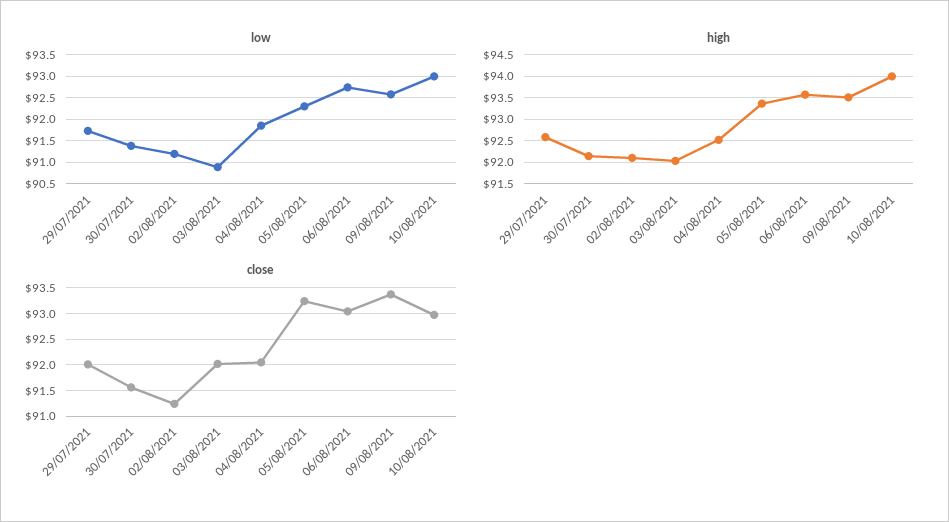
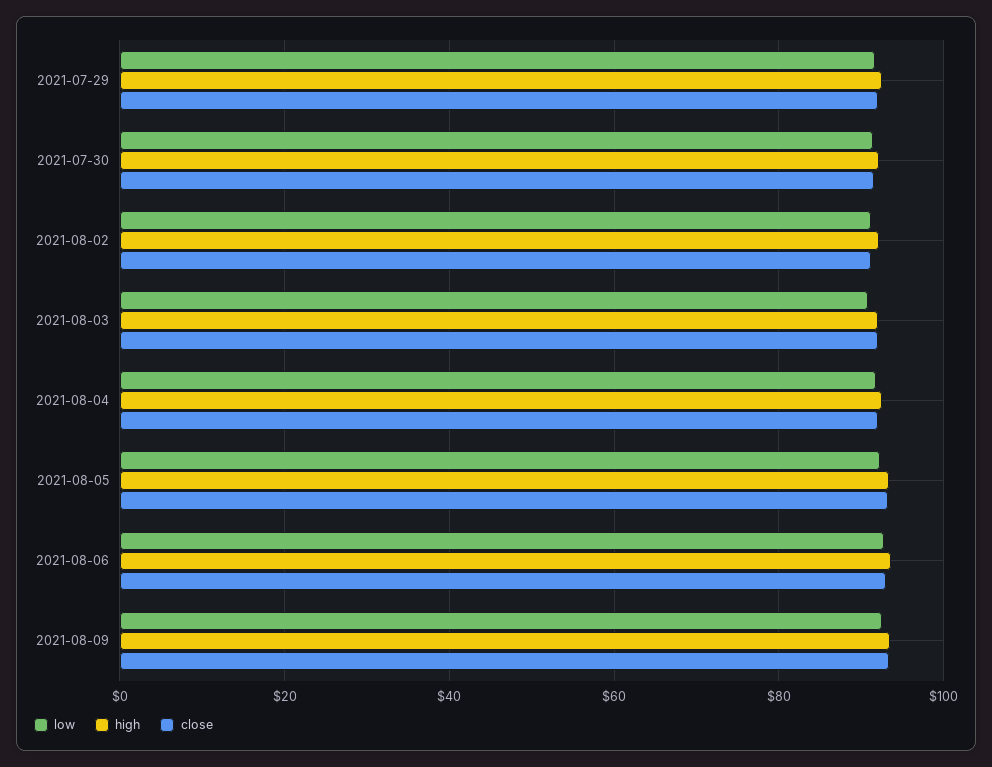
  {
    "low": {
      "29/07/2021": 91.75,
      "30/07/2021": 91.5,
      "02/08/2021": 91.25,
      "03/08/2021": 91,
      "04/08/2021": 91.75,
      "05/08/2021": 92.25,
      "06/08/2021": 92.75,
-     "09/08/2021": 92.5,
+     "09/08/2021": 92.5
-     "10/08/2021": 93
    },
    "high": {
      "29/07/2021": 92.5,
      "30/07/2021": 92.25,
      "02/08/2021": 92,
      "03/08/2021": 92,
      "04/08/2021": 92.5,
      "05/08/2021": 93.25,
      "06/08/2021": 93.5,
-     "09/08/2021": 93.5,
+     "09/08/2021": 93.5
-     "10/08/2021": 94
    },
    "close": {
      "29/07/2021": 92,
      "30/07/2021": 91.5,
      "02/08/2021": 91.25,
      "03/08/2021": 92,
      "04/08/2021": 92,
      "05/08/2021": 93.25,
      "06/08/2021": 93,
-     "09/08/2021": 93.25,
+     "09/08/2021": 93.25
-     "10/08/2021": 93
    }
  }

